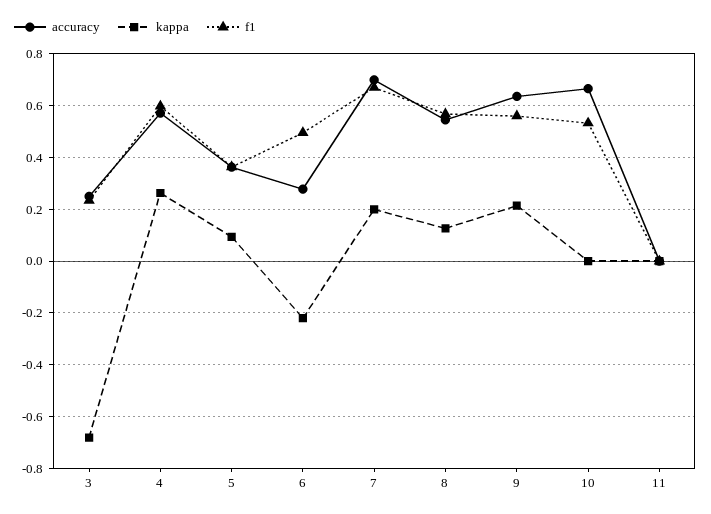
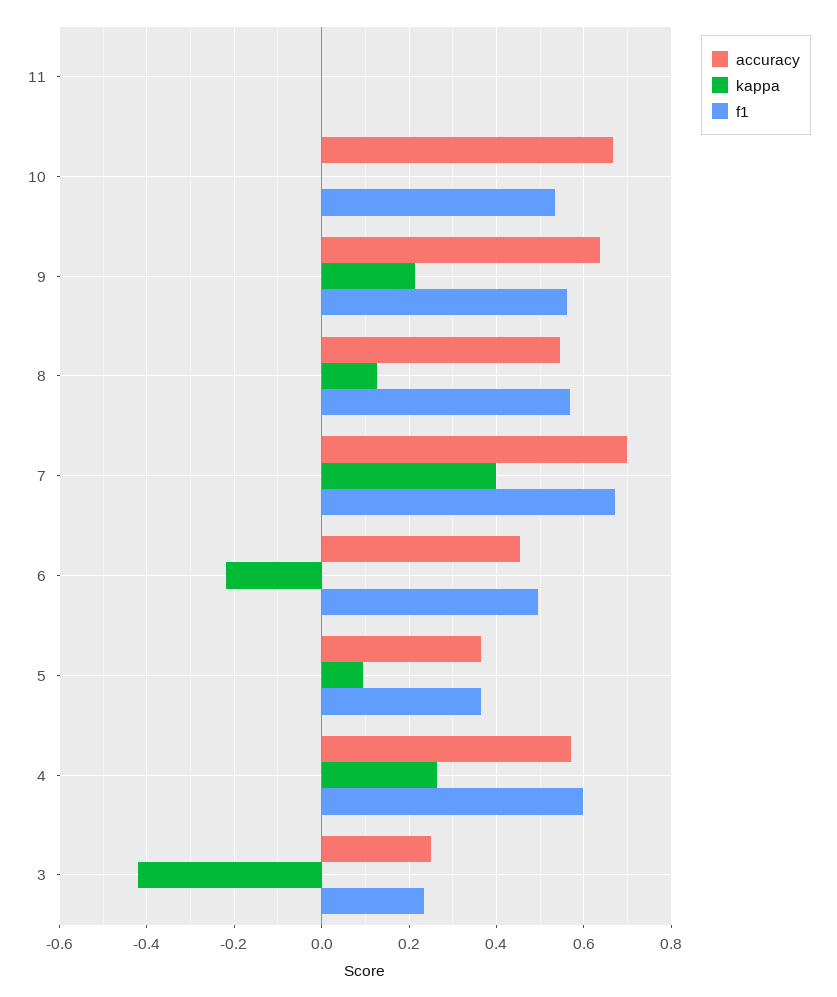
  {
    "accuracy": {
      "3": 0.26,
      "4": 0.58,
      "5": 0.36,
-     "6": 0.275,
+     "6": 0.46,
      "7": 0.7,
      "8": 0.54,
      "9": 0.64,
      "10": 0.66,
      "11": 0
    },
    "kappa": {
-     "3": -0.675,
+     "3": -0.42,
      "4": 0.26,
      "5": 0.1,
      "6": -0.22,
-     "7": 0.2,
+     "7": 0.4,
      "8": 0.12,
      "9": 0.22,
      "10": 0,
      "11": 0
    },
    "f1": {
      "3": 0.24,
      "4": 0.6,
      "5": 0.36,
      "6": 0.5,
      "7": 0.68,
      "8": 0.56,
      "9": 0.56,
      "10": 0.54,
      "11": 0
    }
  }

